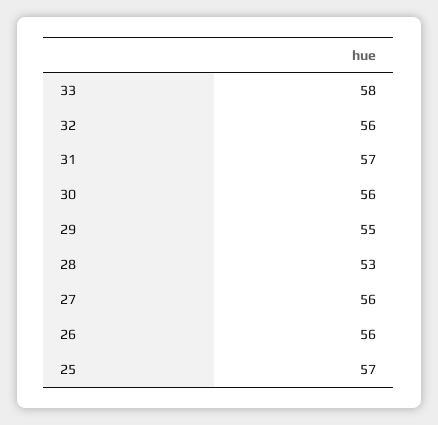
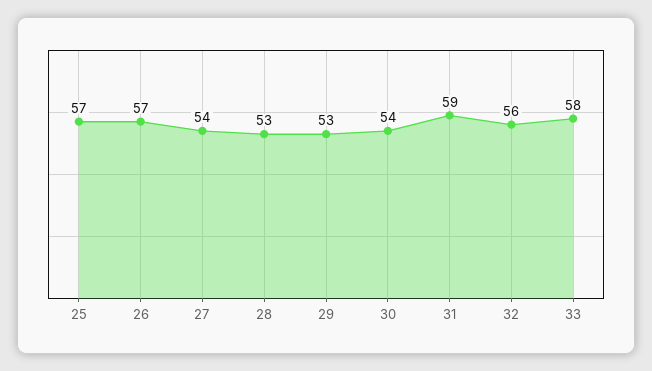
  {
    "33": 58,
    "32": 56,
-   "31": 57,
+   "31": 59,
-   "30": 56,
+   "30": 54,
-   "29": 55,
+   "29": 53,
    "28": 53,
-   "27": 56,
+   "27": 54,
-   "26": 56,
+   "26": 57,
    "25": 57
  }

